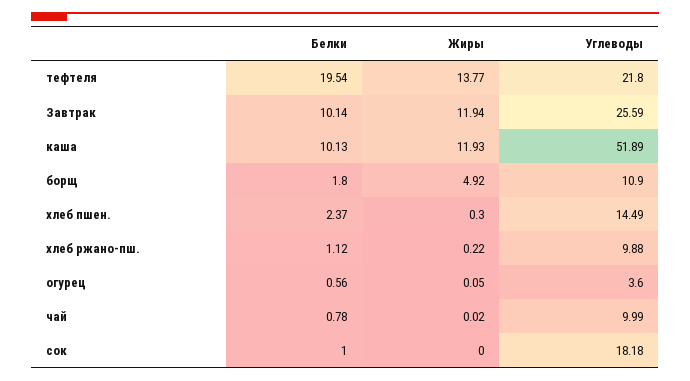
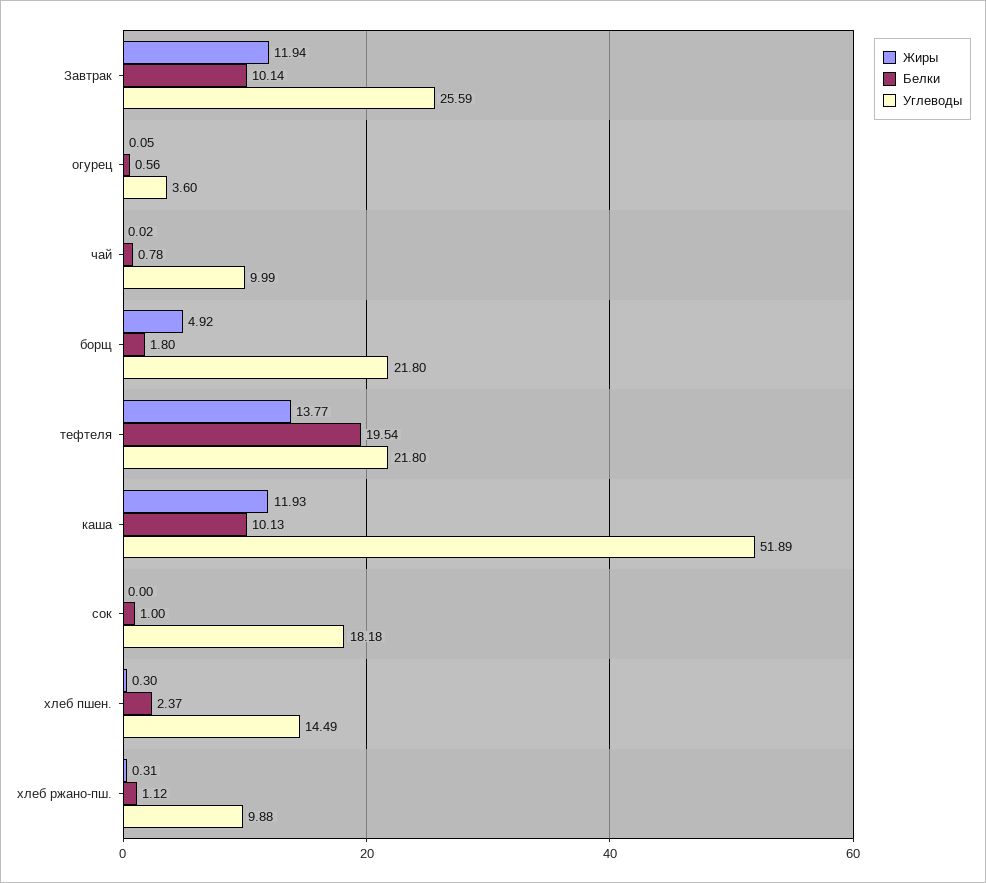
  {
    "Белки": {
      "тефтеля": 19.54,
      "Завтрак": 10.14,
      "каша": 10.13,
      "борщ": 1.8,
      "хлеб пшен.": 2.37,
      "хлеб ржано-пш.": 1.12,
      "огурец": 0.56,
      "чай": 0.78,
      "сок": 1
    },
    "Жиры": {
      "тефтеля": 13.77,
      "Завтрак": 11.94,
      "каша": 11.93,
      "борщ": 4.92,
      "хлеб пшен.": 0.3,
-     "хлеб ржано-пш.": 0.22,
+     "хлеб ржано-пш.": 0.31,
      "огурец": 0.05,
      "чай": 0.02,
      "сок": 0
    },
    "Углеводы": {
      "тефтеля": 21.8,
      "Завтрак": 25.59,
      "каша": 51.89,
-     "борщ": 10.9,
+     "борщ": 21.8,
      "хлеб пшен.": 14.49,
      "хлеб ржано-пш.": 9.88,
      "огурец": 3.6,
      "чай": 9.99,
      "сок": 18.18
    }
  }

